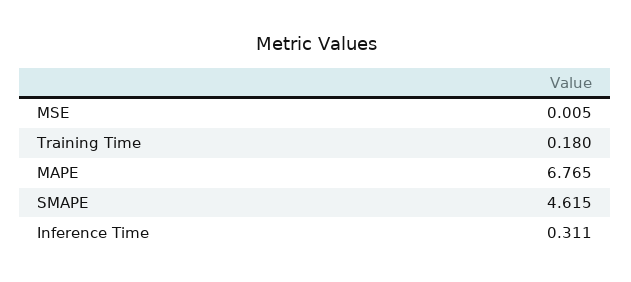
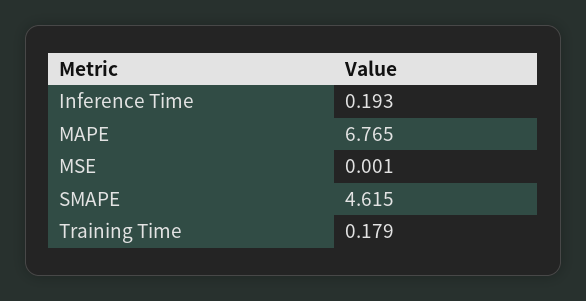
  {
-   "MSE": 0.005,
+   "MSE": 0.001,
-   "Training Time": 0.18,
+   "Training Time": 0.179,
    "MAPE": 6.765,
    "SMAPE": 4.615,
-   "Inference Time": 0.311
+   "Inference Time": 0.193
  }

